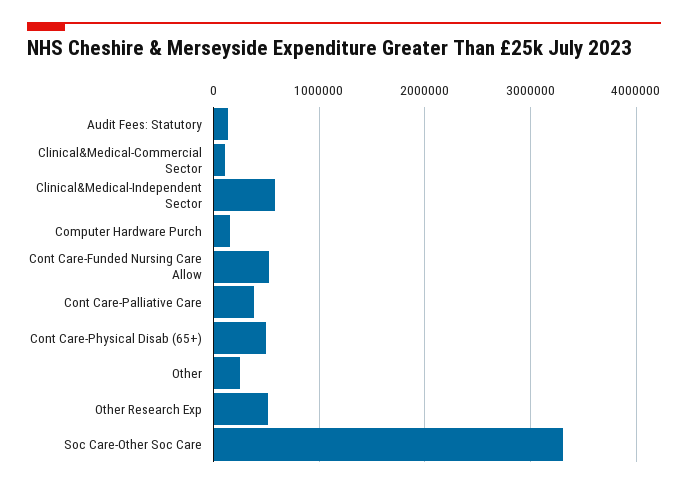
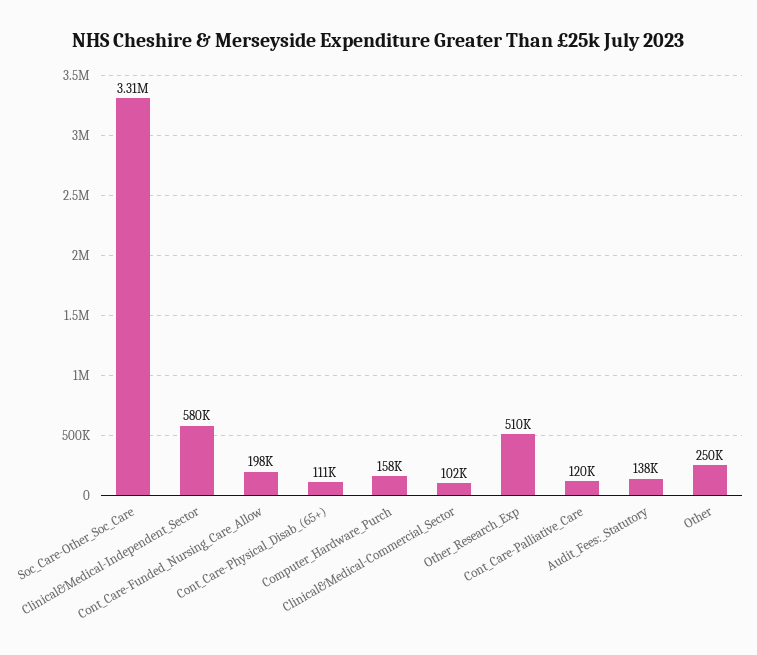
  {
    "Audit Fees: Statutory": 138000,
    "Clinical&Medical-Commercial Sector": 102000,
    "Clinical&Medical-Independent Sector": 580000,
    "Computer Hardware Purch": 158000,
-   "Cont Care-Funded Nursing Care Allow": 500000,
+   "Cont Care-Funded Nursing Care Allow": 198000,
-   "Cont Care-Palliative Care": 400000,
+   "Cont Care-Palliative Care": 120000,
-   "Cont Care-Physical Disab (65+)": 500000,
+   "Cont Care-Physical Disab (65+)": 111000,
    "Other": 250000,
    "Other Research Exp": 510000,
    "Soc Care-Other Soc Care": 3310000
  }

